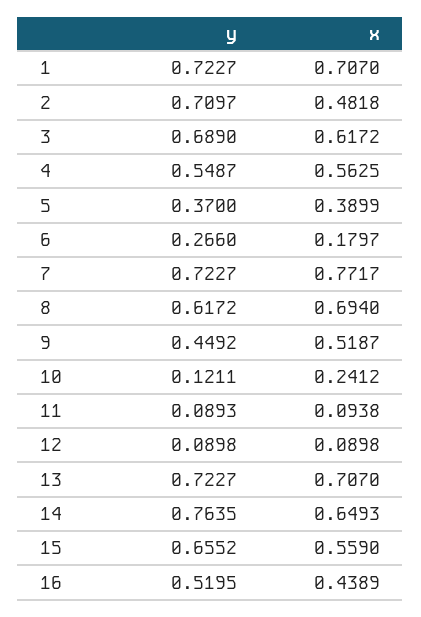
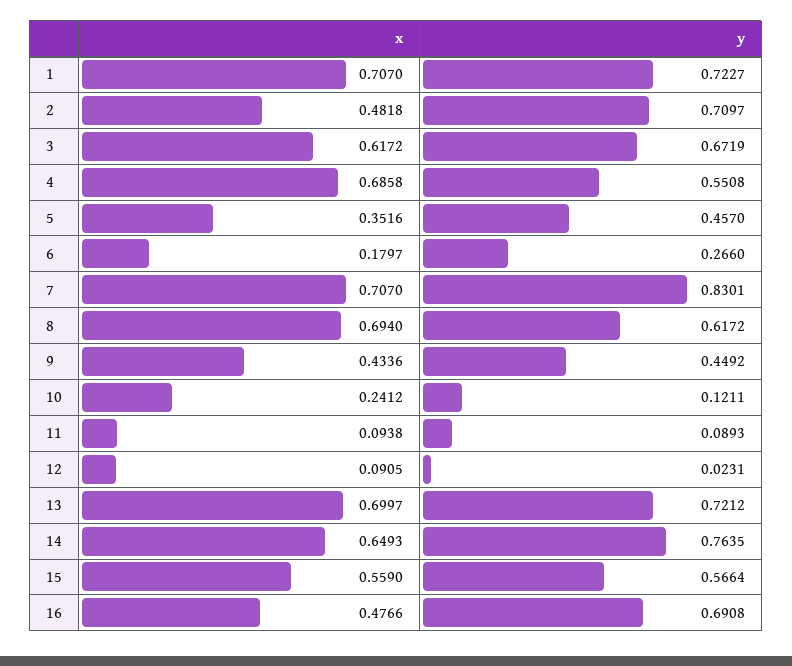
  {
    "y": {
      "1": 0.7227,
      "2": 0.7097,
-     "3": 0.689,
+     "3": 0.6719,
-     "4": 0.5487,
+     "4": 0.5508,
-     "5": 0.37,
+     "5": 0.457,
      "6": 0.266,
-     "7": 0.7227,
+     "7": 0.8301,
      "8": 0.6172,
      "9": 0.4492,
      "10": 0.1211,
      "11": 0.0893,
-     "12": 0.0898,
+     "12": 0.0231,
-     "13": 0.7227,
+     "13": 0.7212,
      "14": 0.7635,
-     "15": 0.6552,
+     "15": 0.5664,
-     "16": 0.5195
+     "16": 0.6908
    },
    "x": {
      "1": 0.707,
      "2": 0.4818,
      "3": 0.6172,
-     "4": 0.5625,
+     "4": 0.6858,
-     "5": 0.3899,
+     "5": 0.3516,
      "6": 0.1797,
-     "7": 0.7717,
+     "7": 0.707,
      "8": 0.694,
-     "9": 0.5187,
+     "9": 0.4336,
      "10": 0.2412,
      "11": 0.0938,
-     "12": 0.0898,
+     "12": 0.0905,
-     "13": 0.707,
+     "13": 0.6997,
      "14": 0.6493,
      "15": 0.559,
-     "16": 0.4389
+     "16": 0.4766
    }
  }

